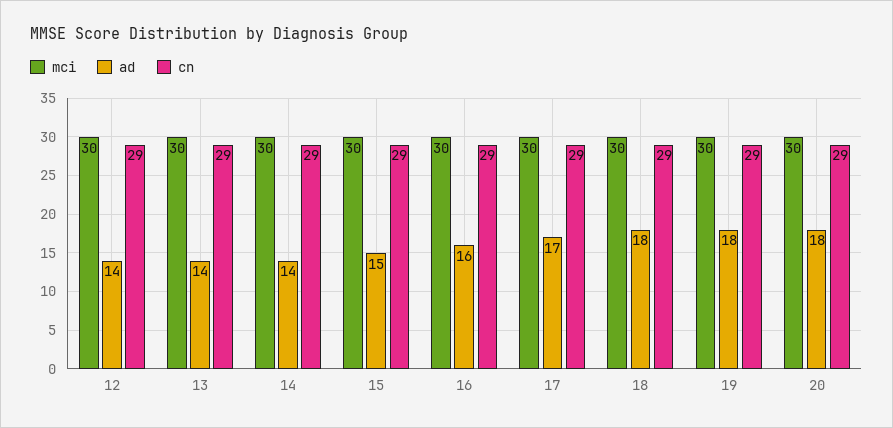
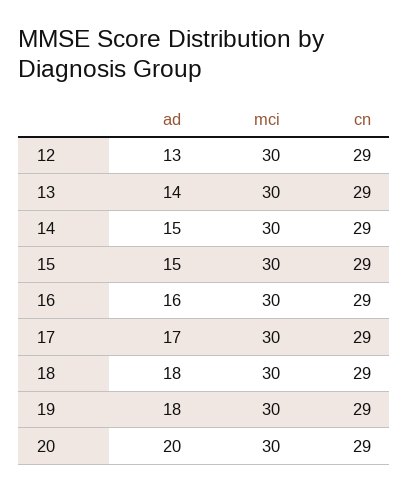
  {
    "mci": {
      "12": 30,
      "13": 30,
      "14": 30,
      "15": 30,
      "16": 30,
      "17": 30,
      "18": 30,
      "19": 30,
      "20": 30
    },
    "ad": {
-     "12": 14,
+     "12": 13,
      "13": 14,
-     "14": 14,
+     "14": 15,
      "15": 15,
      "16": 16,
      "17": 17,
      "18": 18,
      "19": 18,
-     "20": 18
+     "20": 20
    },
    "cn": {
      "12": 29,
      "13": 29,
      "14": 29,
      "15": 29,
      "16": 29,
      "17": 29,
      "18": 29,
      "19": 29,
      "20": 29
    }
  }

